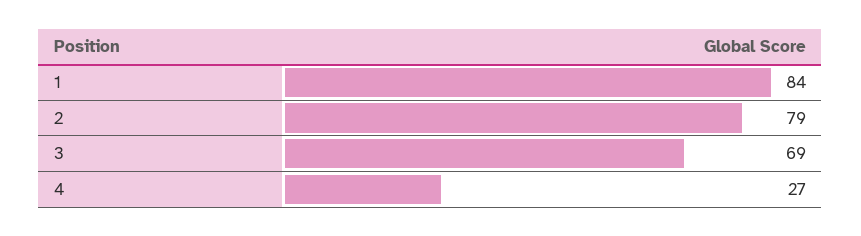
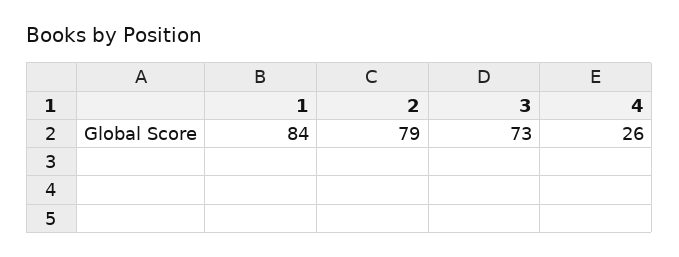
  {
    "1": 84,
    "2": 79,
-   "3": 69,
+   "3": 73,
-   "4": 27
+   "4": 26
  }

